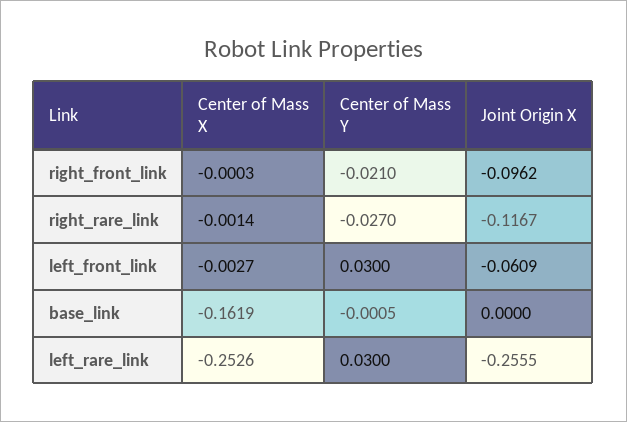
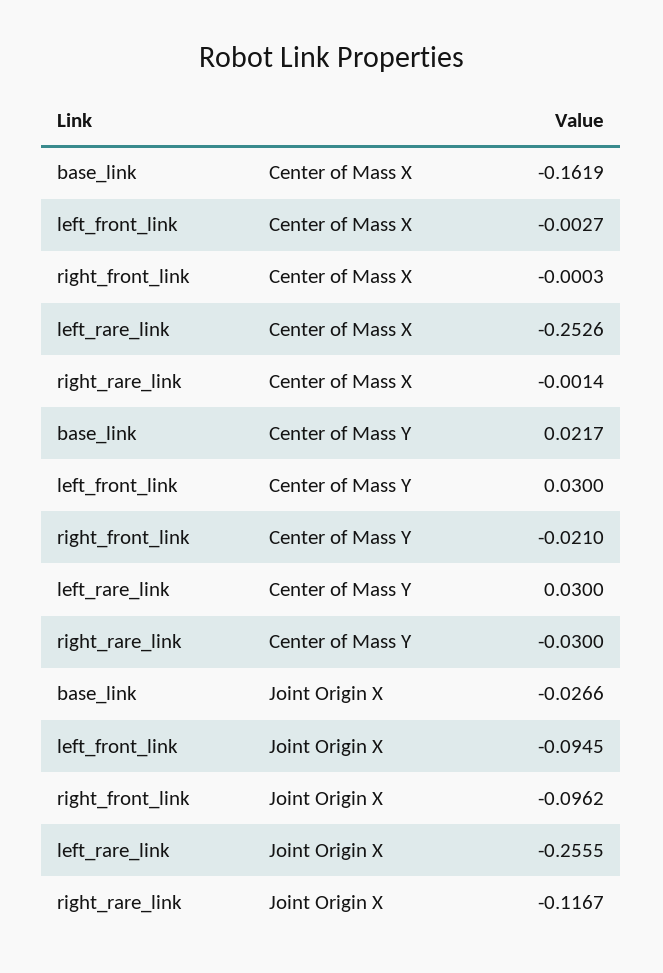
  {
    "Center of Mass X": {
      "right_front_link": -0.0003,
      "right_rare_link": -0.0014,
      "left_front_link": -0.0027,
      "base_link": -0.1619,
      "left_rare_link": -0.2526
    },
    "Center of Mass Y": {
      "right_front_link": -0.021,
-     "right_rare_link": -0.027,
+     "right_rare_link": -0.03,
      "left_front_link": 0.03,
-     "base_link": -0.0005,
+     "base_link": 0.0217,
      "left_rare_link": 0.03
    },
    "Joint Origin X": {
      "right_front_link": -0.0962,
      "right_rare_link": -0.1167,
-     "left_front_link": -0.0609,
+     "left_front_link": -0.0945,
-     "base_link": 0,
+     "base_link": -0.0266,
      "left_rare_link": -0.2555
    }
  }

